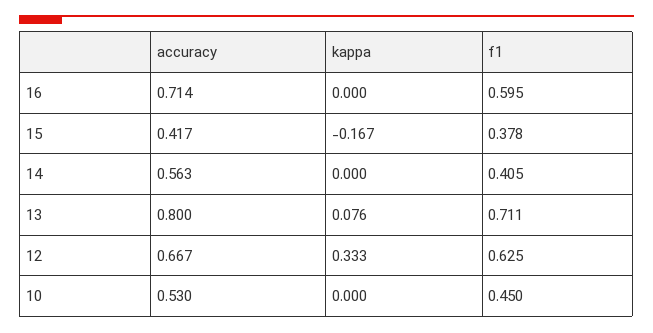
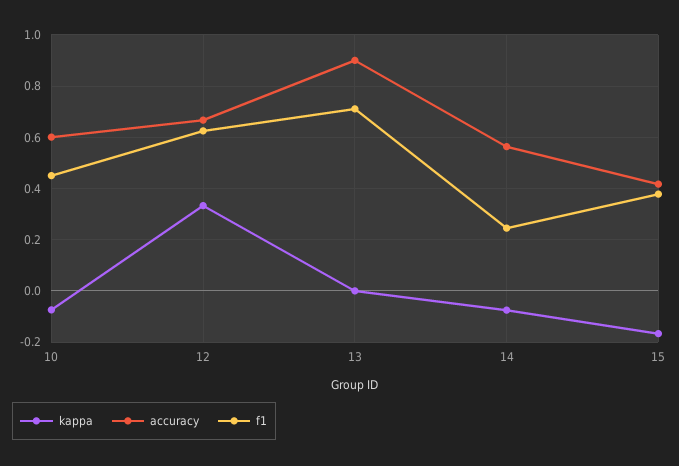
  {
    "accuracy": {
-     "16": 0.714,
      "15": 0.417,
      "14": 0.563,
-     "13": 0.8,
+     "13": 0.9,
      "12": 0.667,
-     "10": 0.53
+     "10": 0.6
    },
    "kappa": {
-     "16": 0,
      "15": -0.167,
-     "14": 0,
+     "14": -0.075,
-     "13": 0.076,
+     "13": 0,
      "12": 0.333,
-     "10": 0
+     "10": -0.075
    },
    "f1": {
-     "16": 0.595,
      "15": 0.378,
-     "14": 0.405,
+     "14": 0.25,
      "13": 0.711,
      "12": 0.625,
      "10": 0.45
    }
  }

